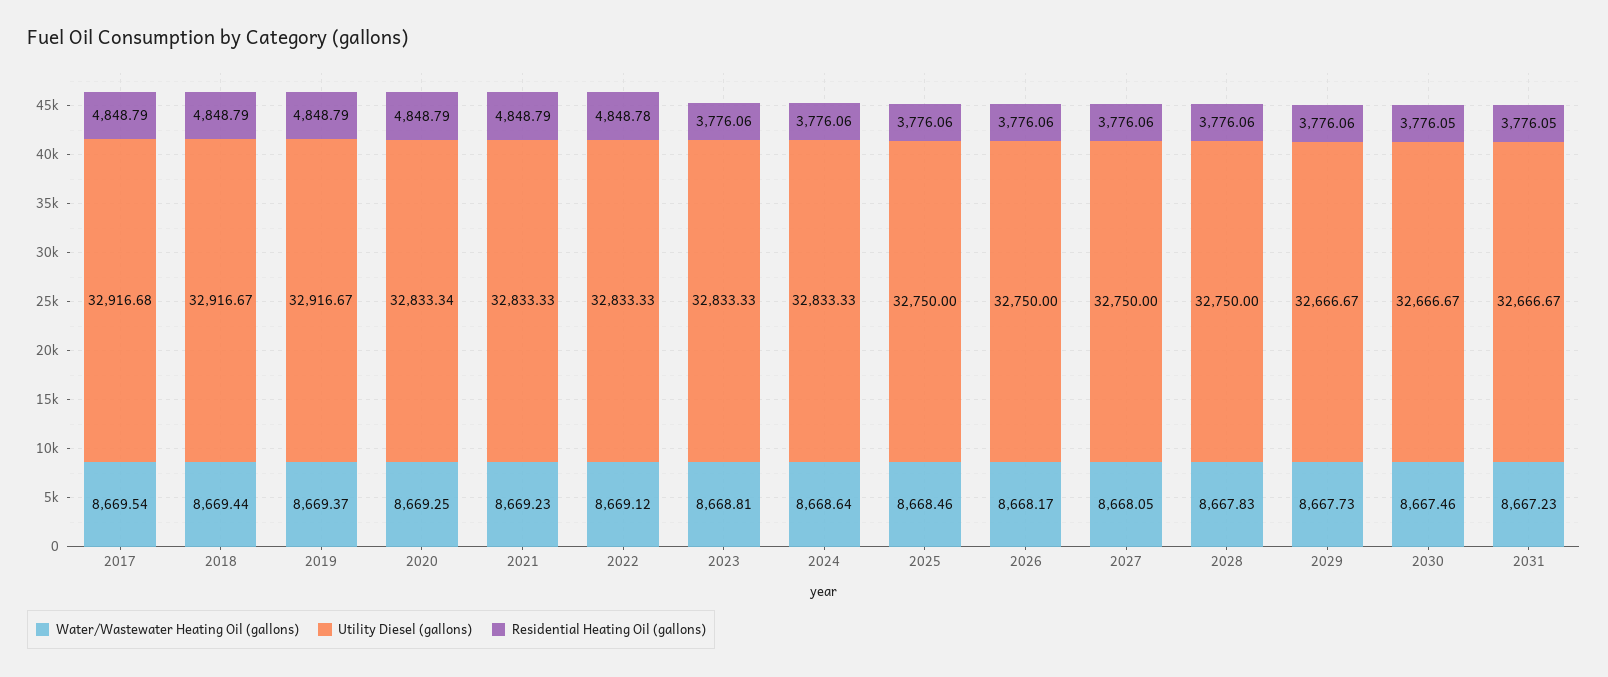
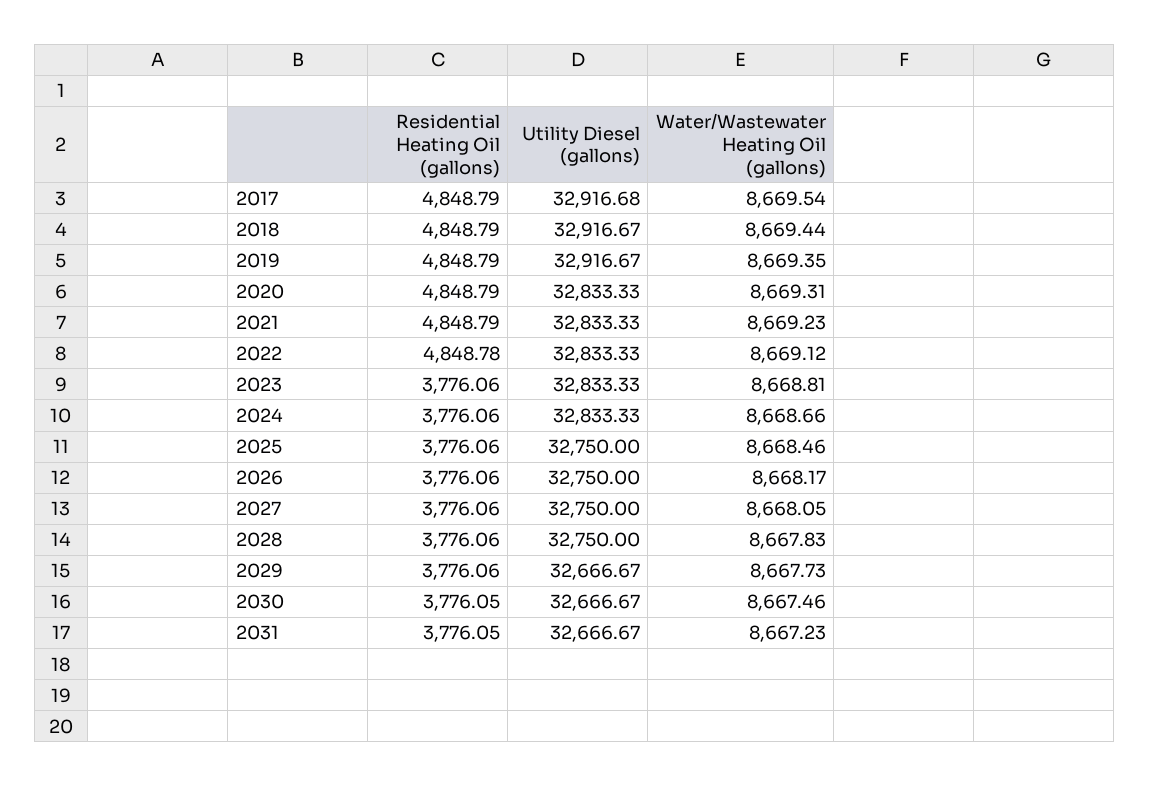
  {
    "Water/Wastewater Heating Oil (gallons)": {
      "2017": 8669.54,
      "2018": 8669.44,
-     "2019": 8669.37,
+     "2019": 8669.35,
-     "2020": 8669.25,
+     "2020": 8669.31,
      "2021": 8669.23,
      "2022": 8669.12,
      "2023": 8668.81,
-     "2024": 8668.64,
+     "2024": 8668.66,
      "2025": 8668.46,
      "2026": 8668.17,
      "2027": 8668.05,
      "2028": 8667.83,
      "2029": 8667.73,
      "2030": 8667.46,
      "2031": 8667.23
    },
    "Utility Diesel (gallons)": {
      "2017": 32916.68,
      "2018": 32916.67,
      "2019": 32916.67,
-     "2020": 32833.34,
+     "2020": 32833.33,
      "2021": 32833.33,
      "2022": 32833.33,
      "2023": 32833.33,
      "2024": 32833.33,
      "2025": 32750,
      "2026": 32750,
      "2027": 32750,
      "2028": 32750,
      "2029": 32666.67,
      "2030": 32666.67,
      "2031": 32666.67
    },
    "Residential Heating Oil (gallons)": {
      "2017": 4848.79,
      "2018": 4848.79,
      "2019": 4848.79,
      "2020": 4848.79,
      "2021": 4848.79,
      "2022": 4848.78,
      "2023": 3776.06,
      "2024": 3776.06,
      "2025": 3776.06,
      "2026": 3776.06,
      "2027": 3776.06,
      "2028": 3776.06,
      "2029": 3776.06,
      "2030": 3776.05,
      "2031": 3776.05
    }
  }

